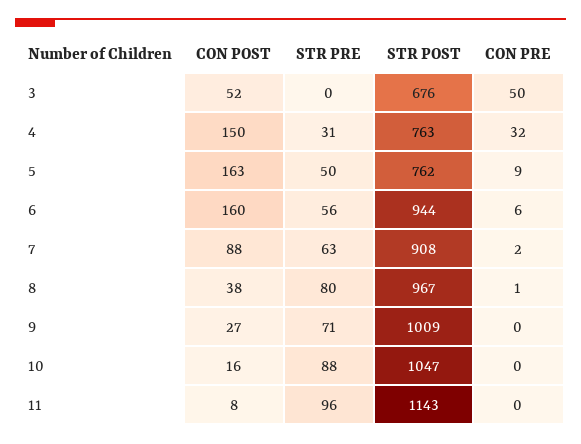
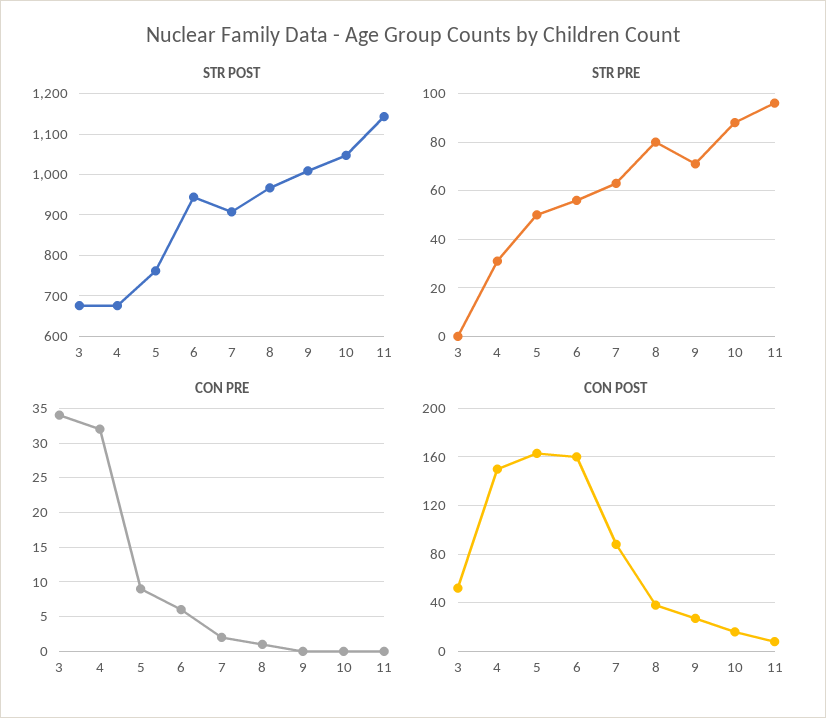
  {
    "CON POST": {
      "3": 52,
      "4": 150,
      "5": 163,
      "6": 160,
      "7": 88,
      "8": 38,
      "9": 27,
      "10": 16,
      "11": 8
    },
    "STR PRE": {
      "3": 0,
      "4": 31,
      "5": 50,
      "6": 56,
      "7": 63,
      "8": 80,
      "9": 71,
      "10": 88,
      "11": 96
    },
    "STR POST": {
      "3": 676,
-     "4": 763,
+     "4": 680,
      "5": 762,
      "6": 944,
      "7": 908,
      "8": 967,
      "9": 1009,
      "10": 1047,
      "11": 1143
    },
    "CON PRE": {
-     "3": 50,
+     "3": 34,
      "4": 32,
      "5": 9,
      "6": 6,
      "7": 2,
      "8": 1,
      "9": 0,
      "10": 0,
      "11": 0
    }
  }

